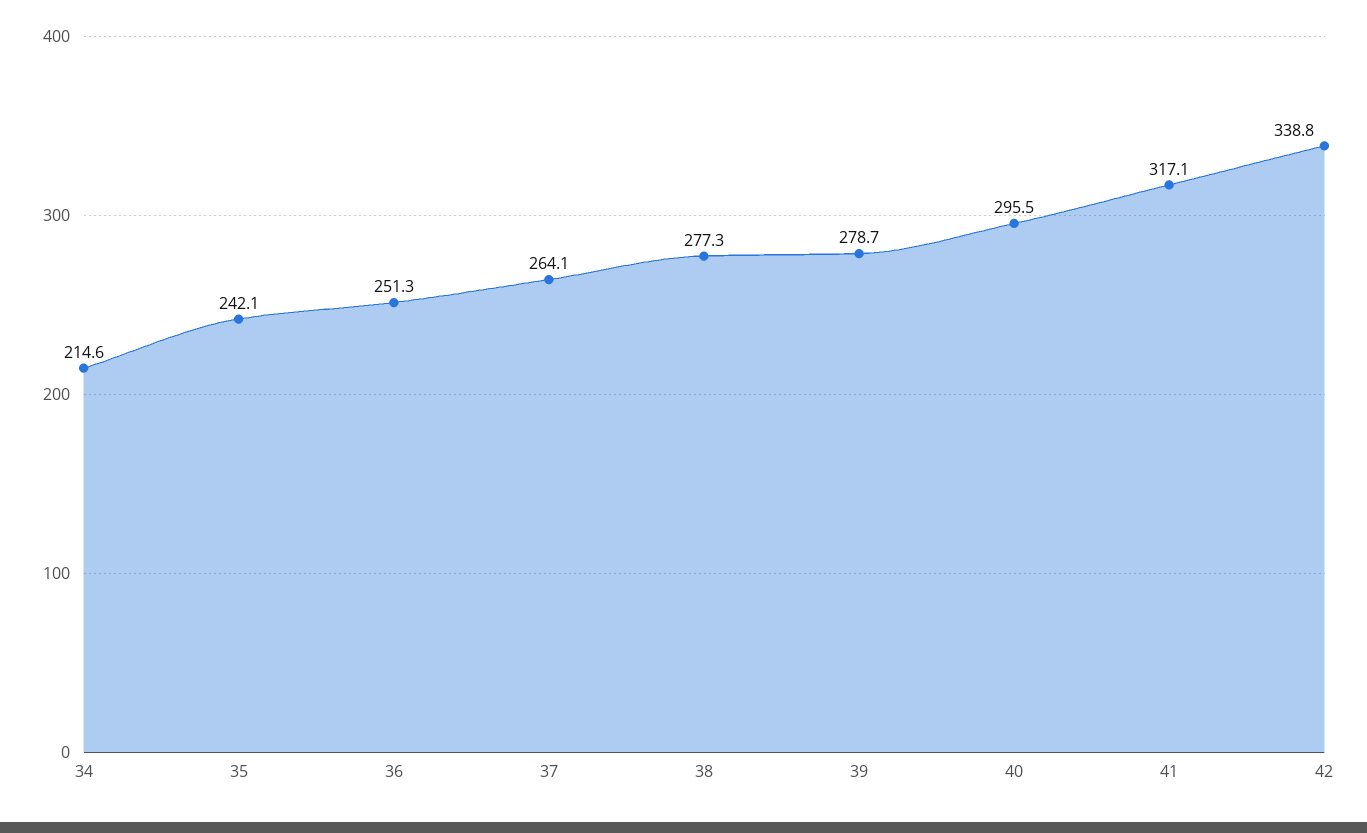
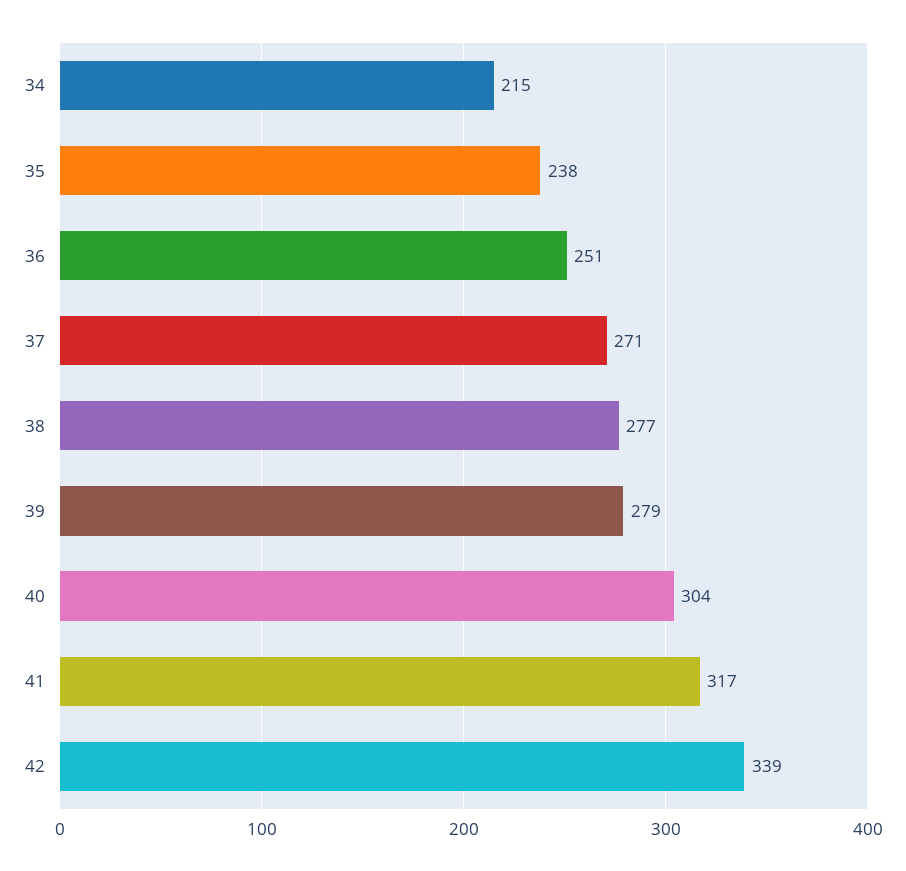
  {
    "34": 214.6,
-   "35": 242.1,
+   "35": 238,
    "36": 251.3,
-   "37": 264.1,
+   "37": 271,
    "38": 277.3,
    "39": 278.7,
-   "40": 295.5,
+   "40": 304,
    "41": 317.1,
    "42": 338.8
  }

